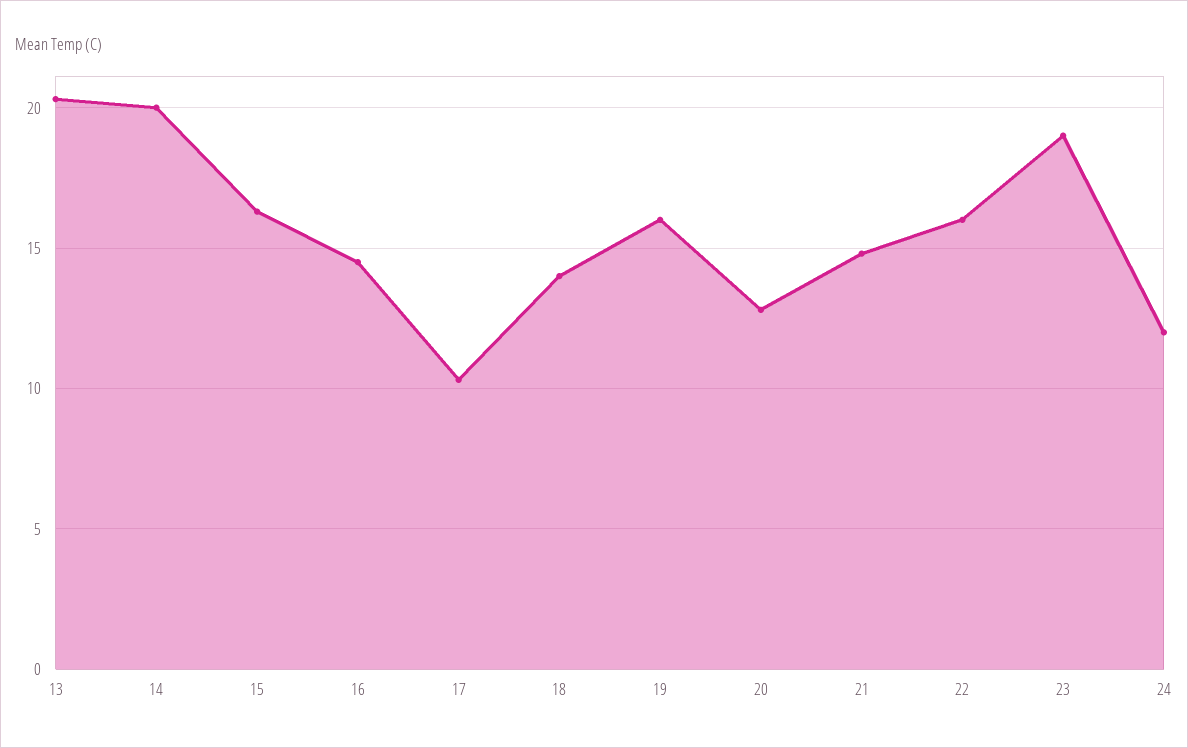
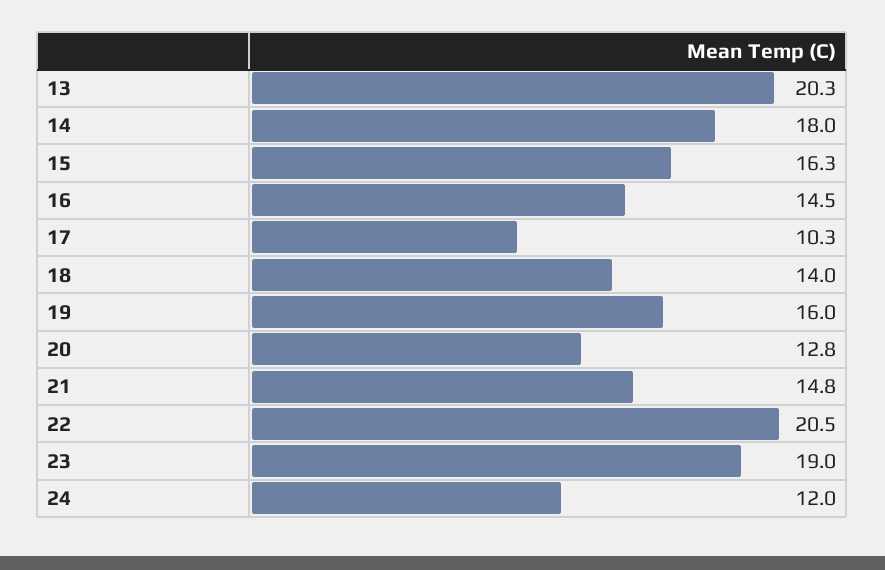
  {
    "13": 20.3,
-   "14": 20,
+   "14": 18,
    "15": 16.3,
    "16": 14.5,
    "17": 10.3,
    "18": 14,
    "19": 16,
    "20": 12.8,
    "21": 14.8,
-   "22": 16,
+   "22": 20.5,
    "23": 19,
    "24": 12
  }

